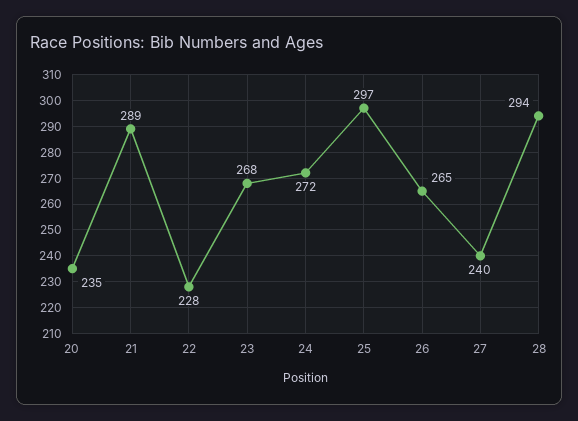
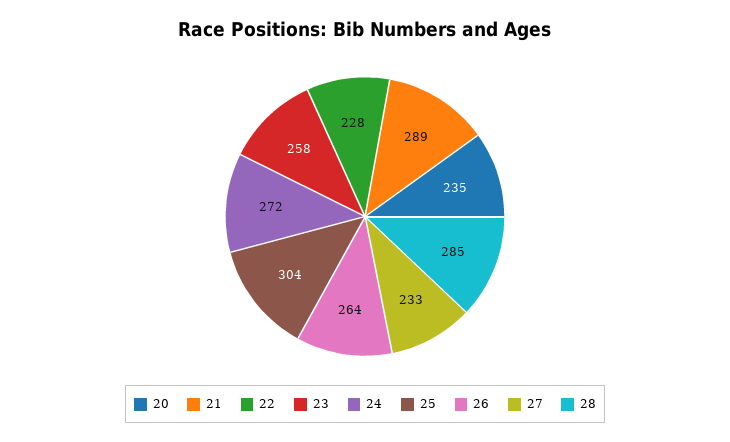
  {
    "20": 235,
    "21": 289,
    "22": 228,
-   "23": 268,
+   "23": 258,
    "24": 272,
-   "25": 297,
+   "25": 304,
-   "26": 265,
+   "26": 264,
-   "27": 240,
+   "27": 233,
-   "28": 294
+   "28": 285
  }

